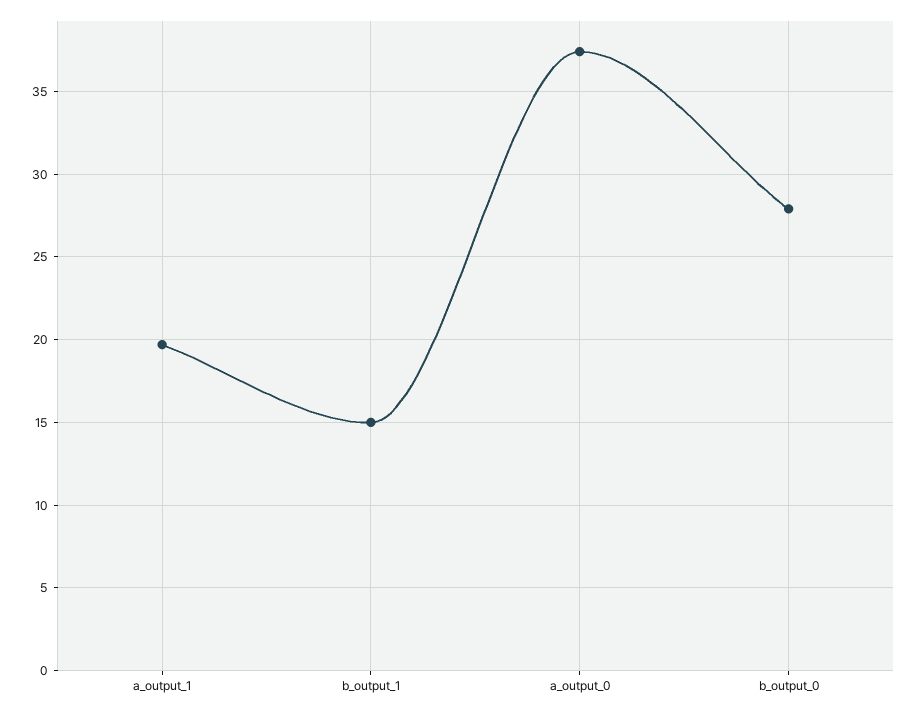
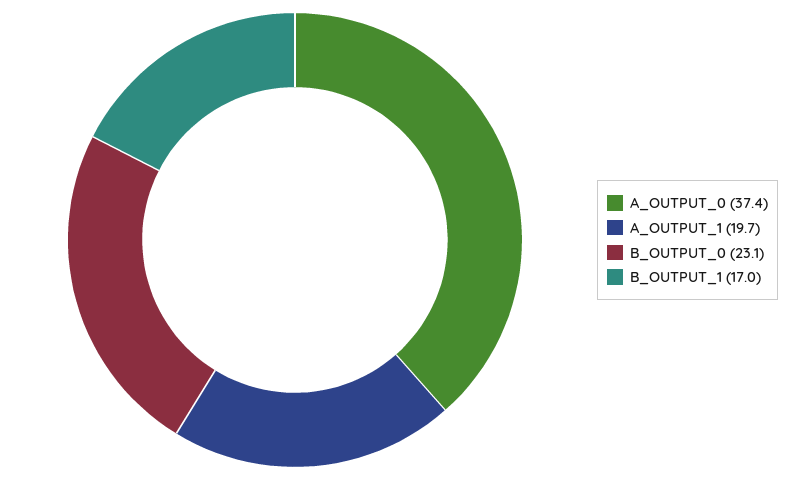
  {
    "a_output_1": 19.7,
-   "b_output_1": 15,
+   "b_output_1": 17,
    "a_output_0": 37.4,
-   "b_output_0": 28
+   "b_output_0": 23.1
  }

